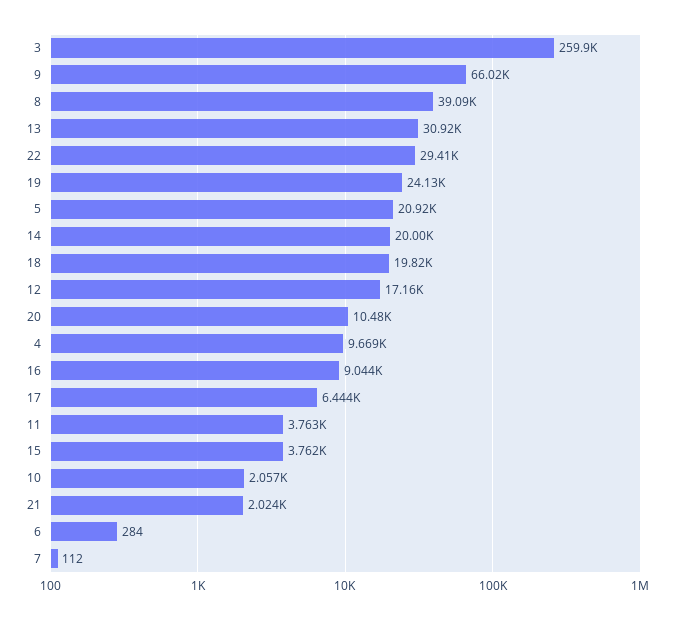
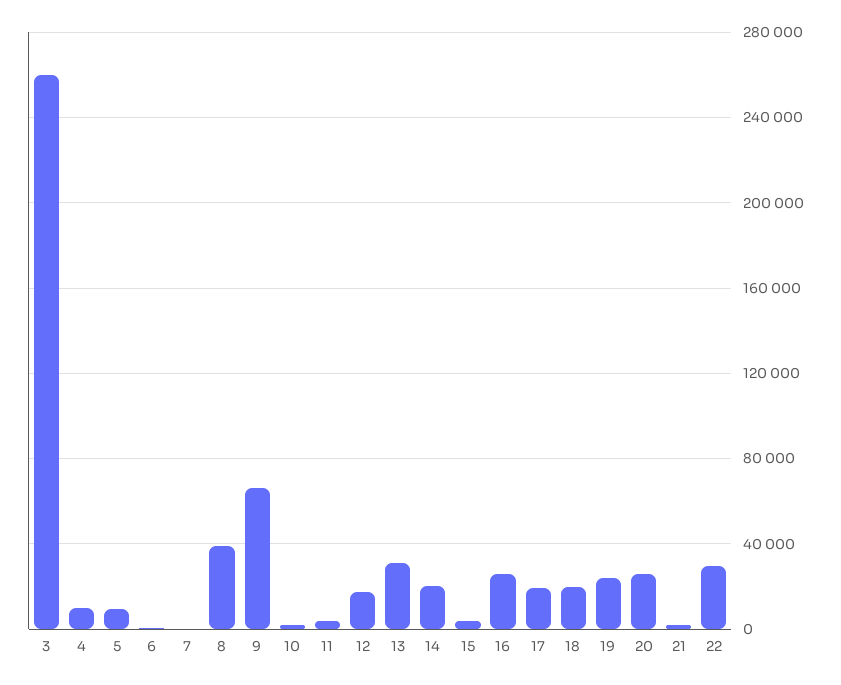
  {
    "3": 259900,
    "9": 66020,
    "8": 39090,
    "13": 30920,
    "22": 29410,
    "19": 24130,
-   "5": 20920,
+   "5": 10000,
    "14": 20000,
    "18": 19820,
    "12": 17160,
-   "20": 10480,
+   "20": 25000,
    "4": 9669,
-   "16": 9044,
+   "16": 25000,
-   "17": 6444,
+   "17": 20000,
    "11": 3763,
    "15": 3762,
    "10": 2057,
    "21": 2024,
    "6": 284,
    "7": 112
  }

